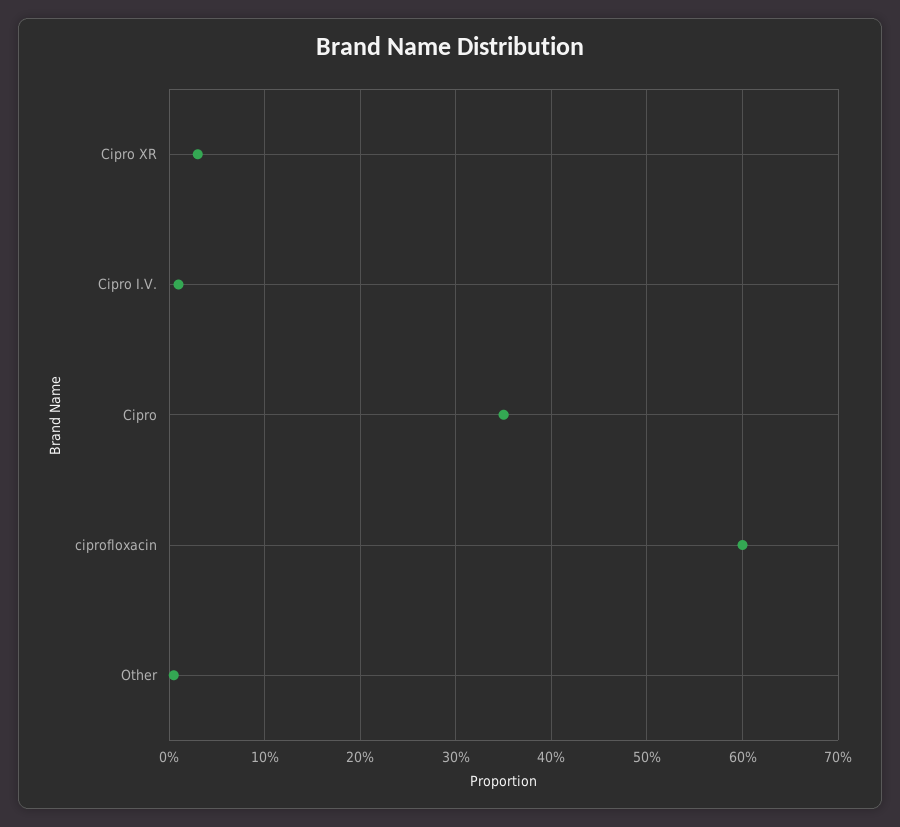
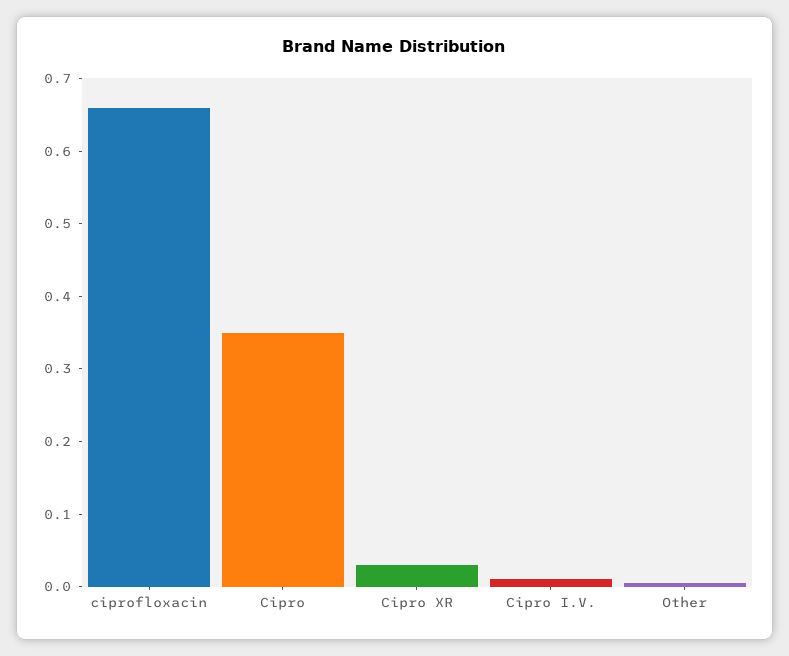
  {
    "Cipro XR": 0.03,
    "Cipro I.V.": 0.01,
    "Cipro": 0.35,
-   "ciprofloxacin": 0.6,
+   "ciprofloxacin": 0.66,
    "Other": 0.01
  }

